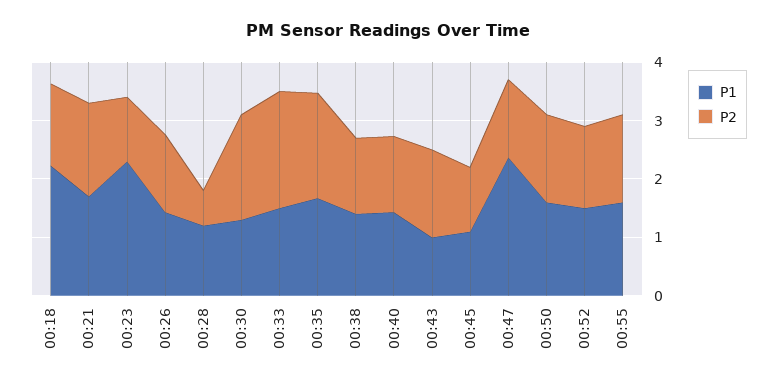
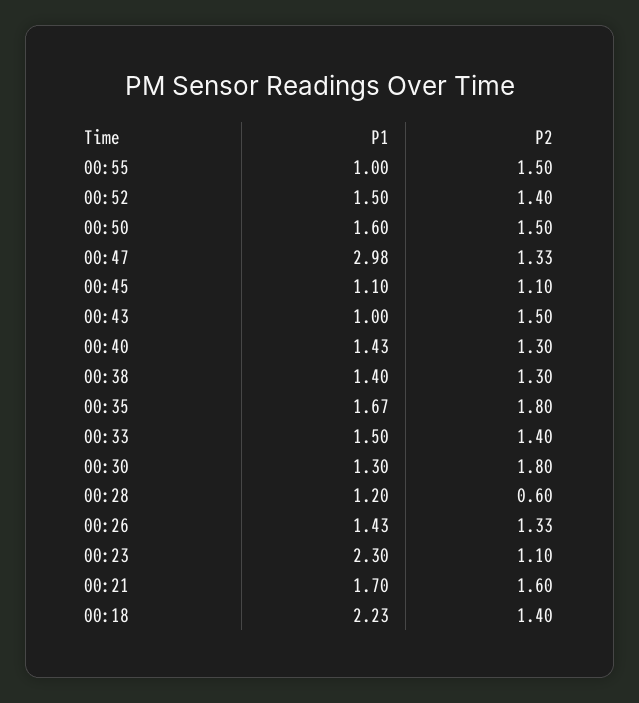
  {
    "P1": {
      "00:18": 2.23,
      "00:21": 1.7,
      "00:23": 2.3,
      "00:26": 1.43,
      "00:28": 1.2,
      "00:30": 1.3,
      "00:33": 1.5,
      "00:35": 1.67,
      "00:38": 1.4,
      "00:40": 1.43,
      "00:43": 1,
      "00:45": 1.1,
-     "00:47": 2.4,
+     "00:47": 2.98,
      "00:50": 1.6,
      "00:52": 1.5,
-     "00:55": 1.6
+     "00:55": 1
    },
    "P2": {
      "00:18": 1.4,
      "00:21": 1.6,
      "00:23": 1.1,
      "00:26": 1.33,
      "00:28": 0.6,
      "00:30": 1.8,
-     "00:33": 2,
+     "00:33": 1.4,
      "00:35": 1.8,
      "00:38": 1.3,
      "00:40": 1.3,
      "00:43": 1.5,
      "00:45": 1.1,
      "00:47": 1.33,
      "00:50": 1.5,
      "00:52": 1.4,
      "00:55": 1.5
    }
  }

